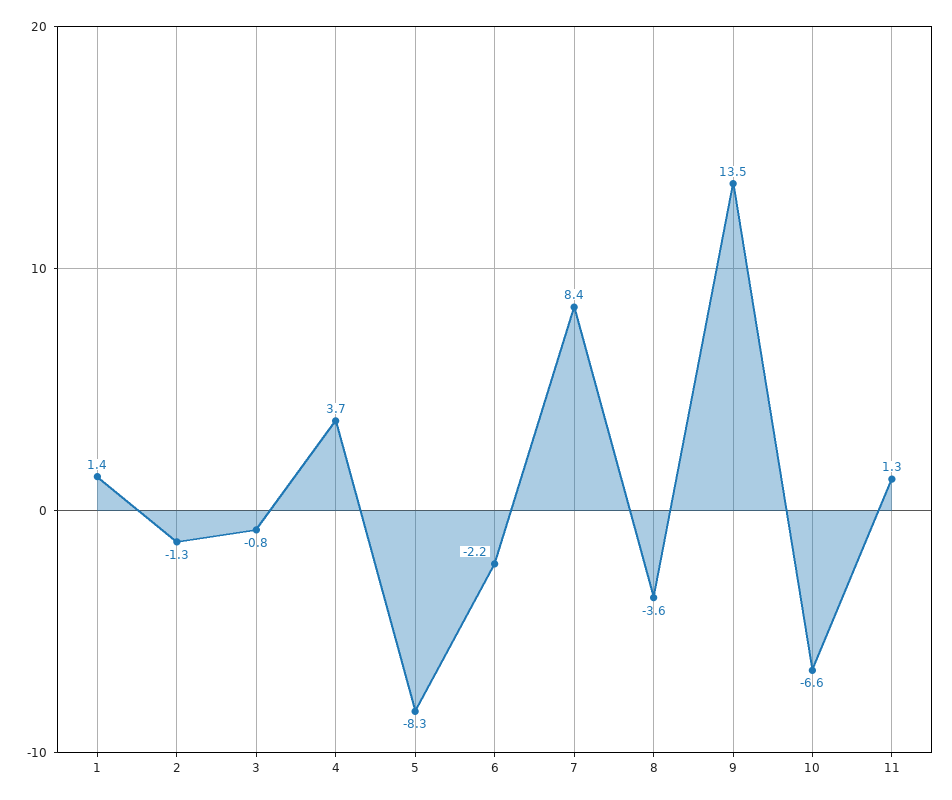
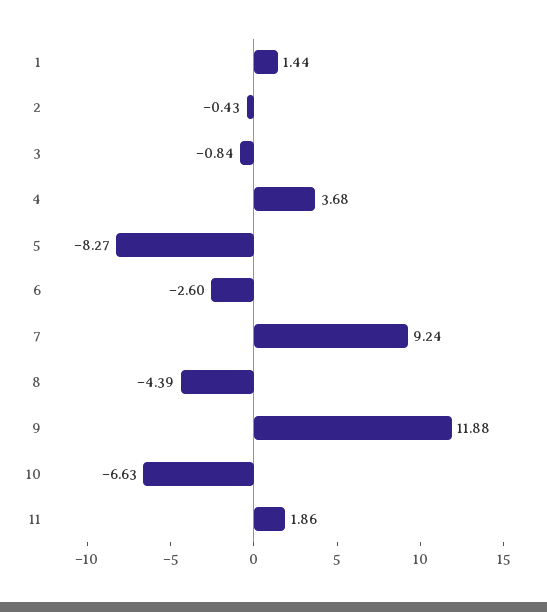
  {
    "1": 1.44,
-   "2": -1.3,
+   "2": -0.43,
    "3": -0.84,
    "4": 3.68,
    "5": -8.27,
-   "6": -2.2,
+   "6": -2.6,
-   "7": 8.4,
+   "7": 9.24,
-   "8": -3.6,
+   "8": -4.39,
-   "9": 13.5,
+   "9": 11.88,
    "10": -6.63,
-   "11": 1.3
+   "11": 1.86
  }

